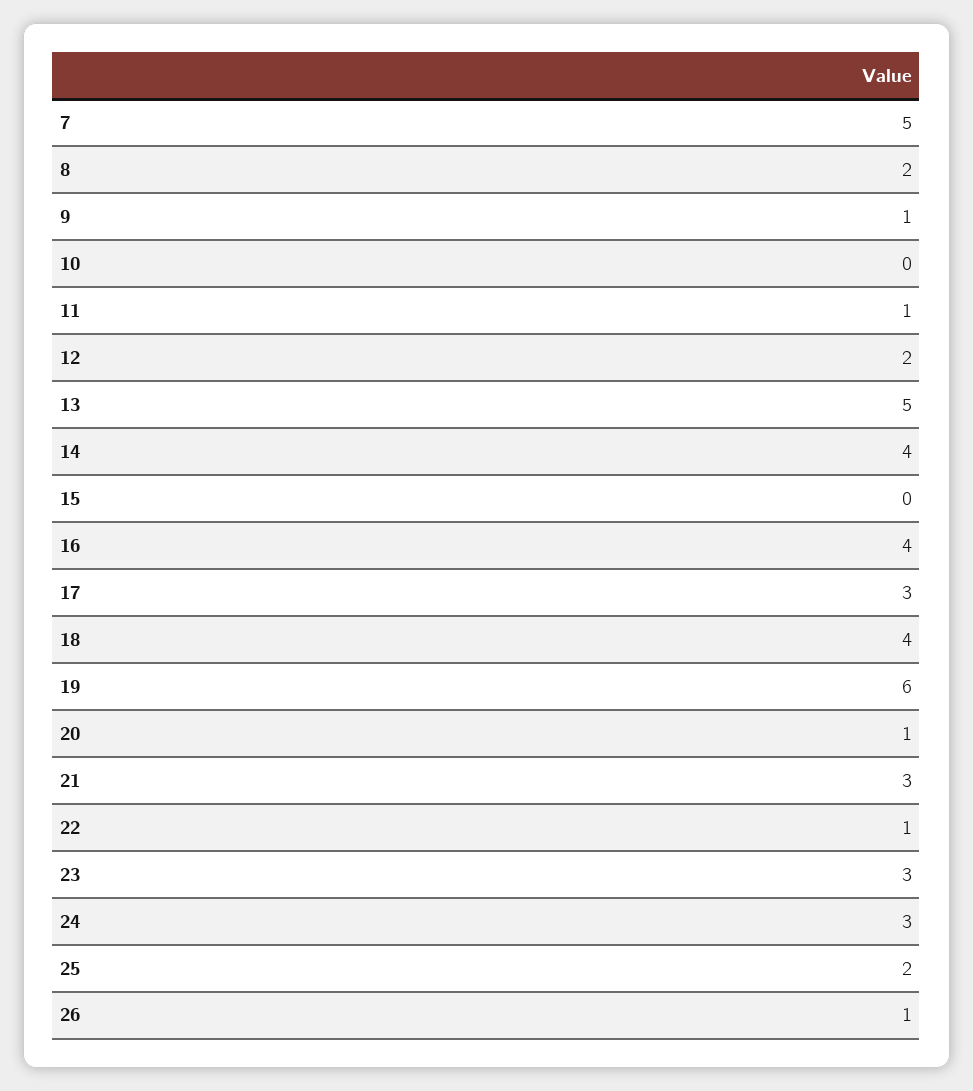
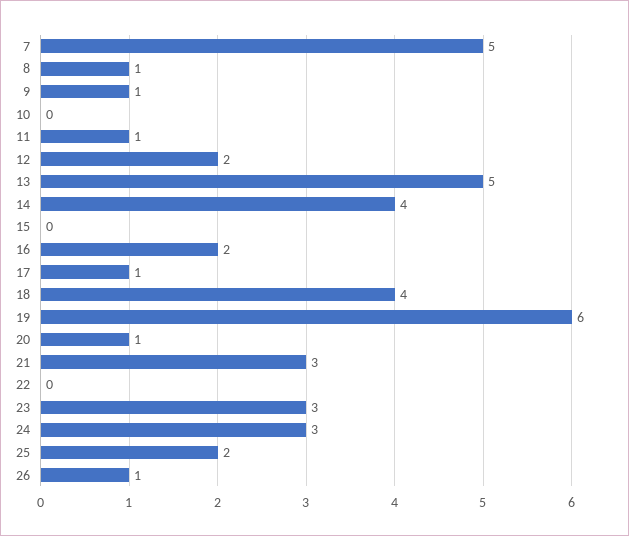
  {
    "7": 5,
-   "8": 2,
+   "8": 1,
    "9": 1,
    "10": 0,
    "11": 1,
    "12": 2,
    "13": 5,
    "14": 4,
    "15": 0,
-   "16": 4,
+   "16": 2,
-   "17": 3,
+   "17": 1,
    "18": 4,
    "19": 6,
    "20": 1,
    "21": 3,
-   "22": 1,
+   "22": 0,
    "23": 3,
    "24": 3,
    "25": 2,
    "26": 1
  }

